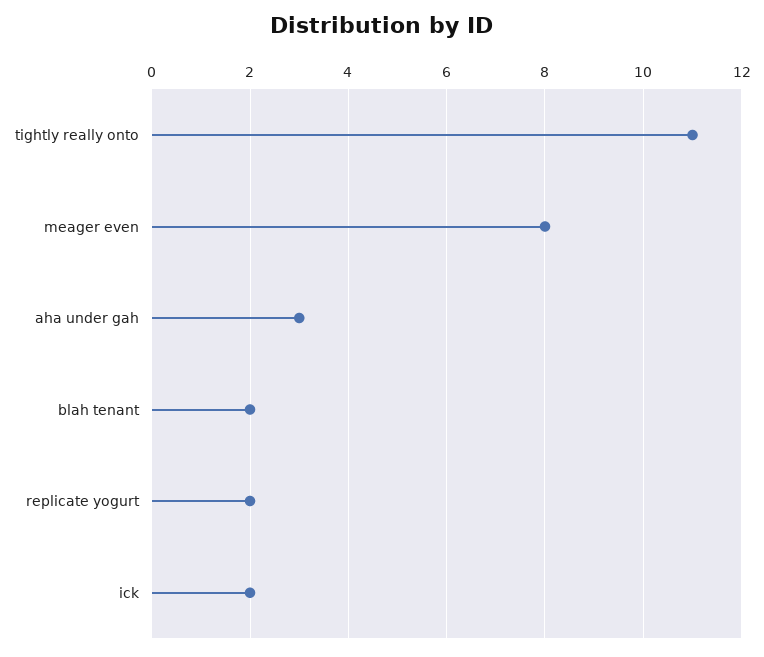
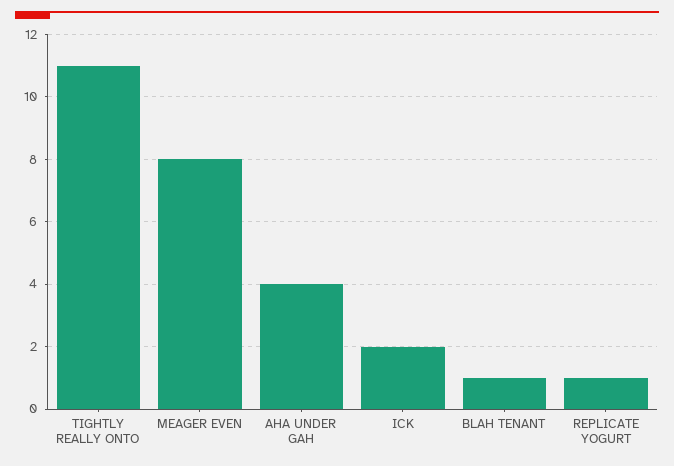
  {
    "tightly really onto": 11,
    "meager even": 8,
-   "aha under gah": 3,
+   "aha under gah": 4,
-   "blah tenant": 2,
+   "blah tenant": 1,
-   "replicate yogurt": 2,
+   "replicate yogurt": 1,
    "ick": 2
  }

